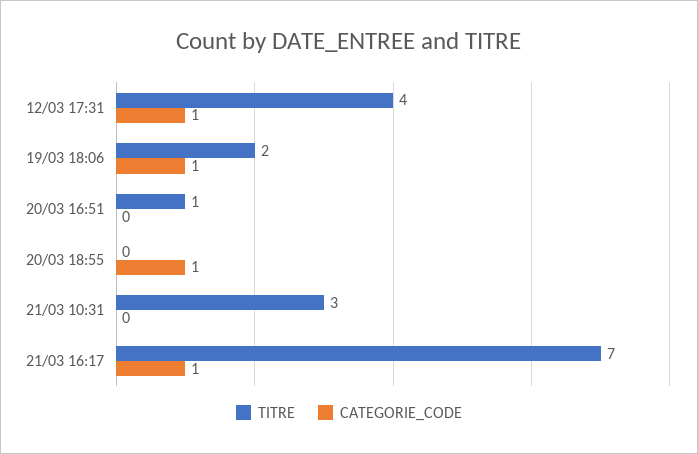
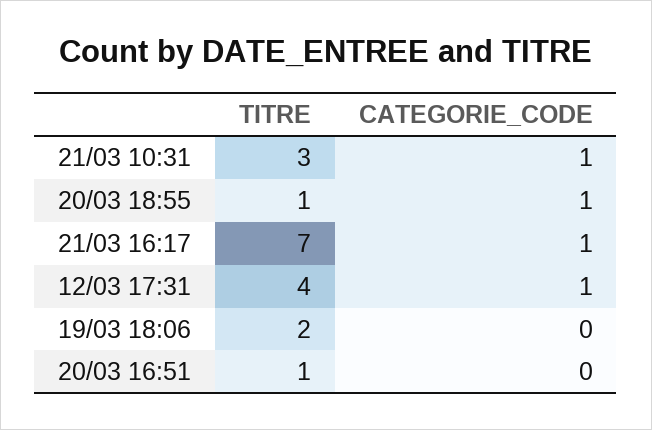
  {
    "TITRE": {
      "12/03 17:31": 4,
      "19/03 18:06": 2,
      "20/03 16:51": 1,
-     "20/03 18:55": 0,
+     "20/03 18:55": 1,
      "21/03 10:31": 3,
      "21/03 16:17": 7
    },
    "CATEGORIE_CODE": {
      "12/03 17:31": 1,
-     "19/03 18:06": 1,
+     "19/03 18:06": 0,
      "20/03 16:51": 0,
      "20/03 18:55": 1,
-     "21/03 10:31": 0,
+     "21/03 10:31": 1,
      "21/03 16:17": 1
    }
  }

